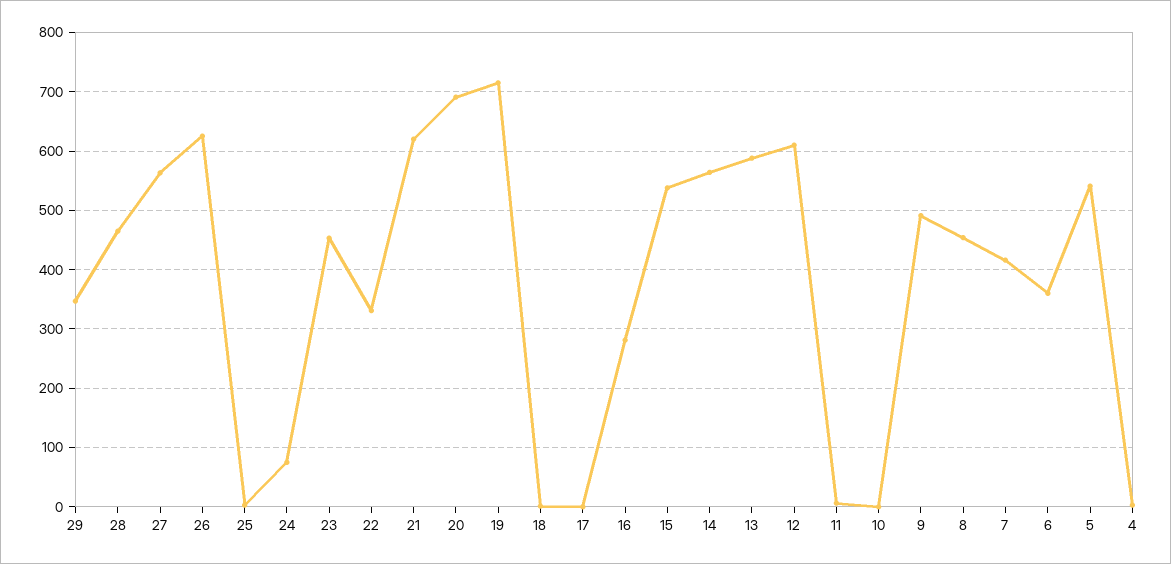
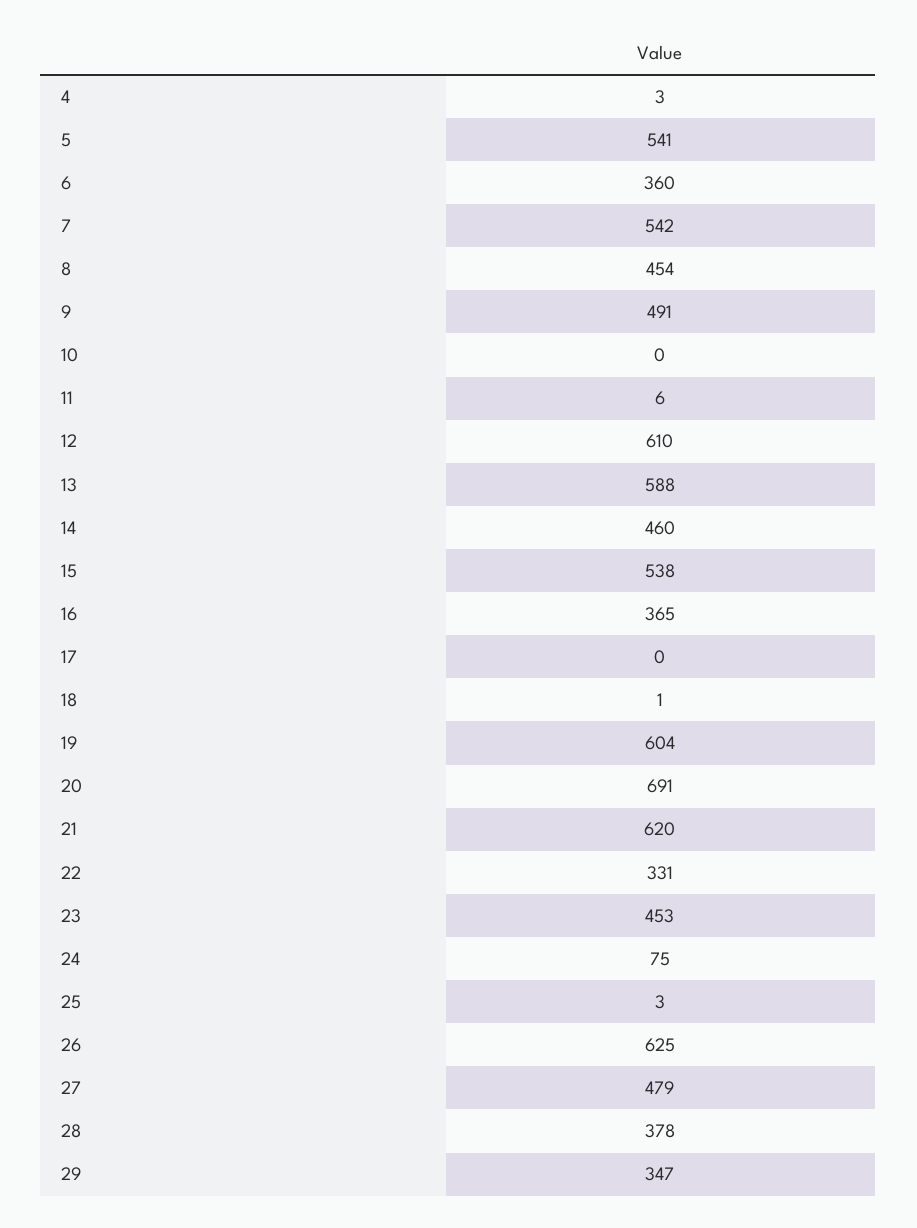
  {
    "29": 347,
-   "28": 460,
+   "28": 378,
-   "27": 560,
+   "27": 479,
    "26": 625,
    "25": 3,
    "24": 75,
    "23": 453,
    "22": 331,
    "21": 620,
    "20": 691,
-   "19": 720,
+   "19": 604,
    "18": 1,
    "17": 0,
-   "16": 280,
+   "16": 365,
    "15": 538,
-   "14": 560,
+   "14": 460,
    "13": 588,
    "12": 610,
    "11": 6,
    "10": 0,
    "9": 491,
    "8": 454,
-   "7": 420,
+   "7": 542,
    "6": 360,
    "5": 541,
    "4": 3
  }

